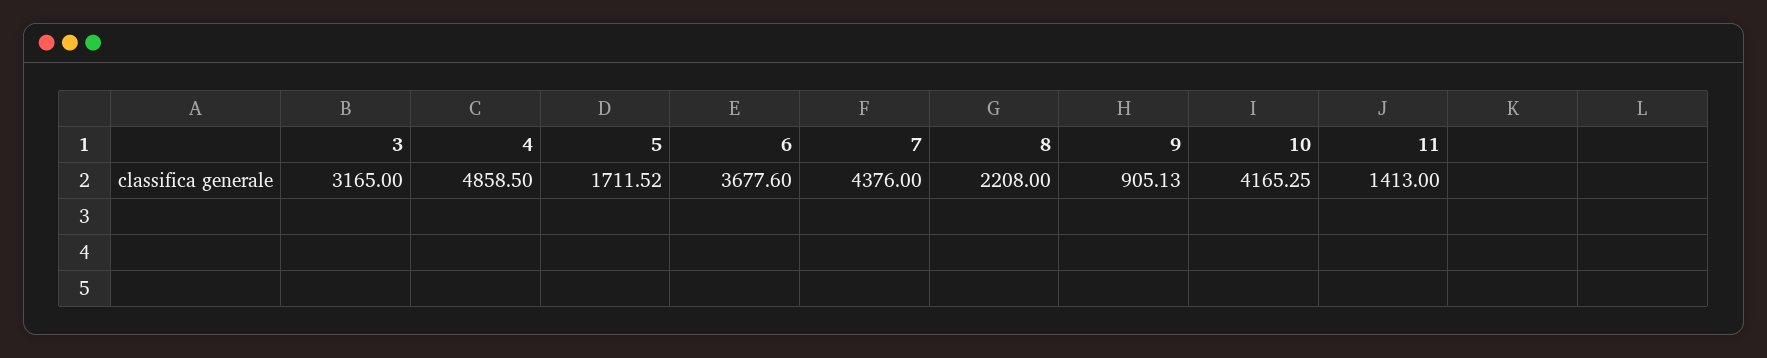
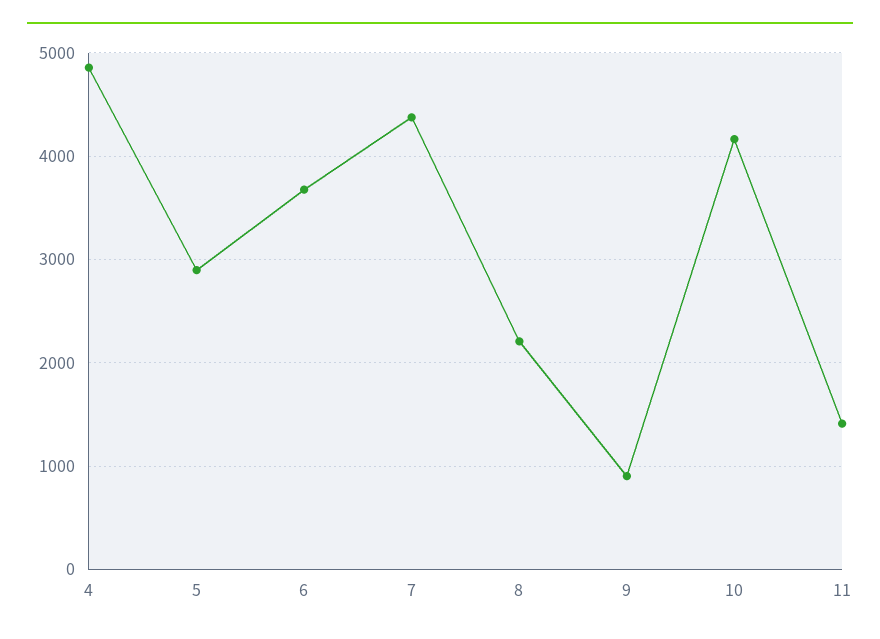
  {
-   "3": 3165,
    "4": 4858.5,
-   "5": 1711.52,
+   "5": 2900,
    "6": 3677.6,
    "7": 4376,
    "8": 2208,
    "9": 905.13,
    "10": 4165.25,
    "11": 1413
  }

